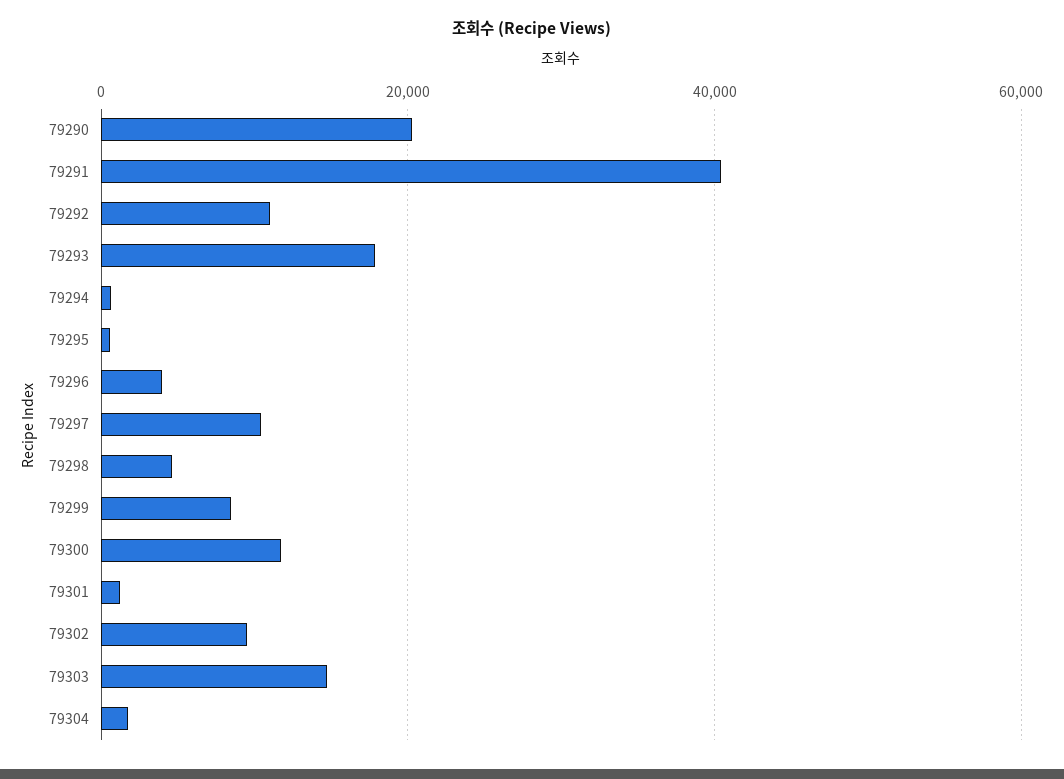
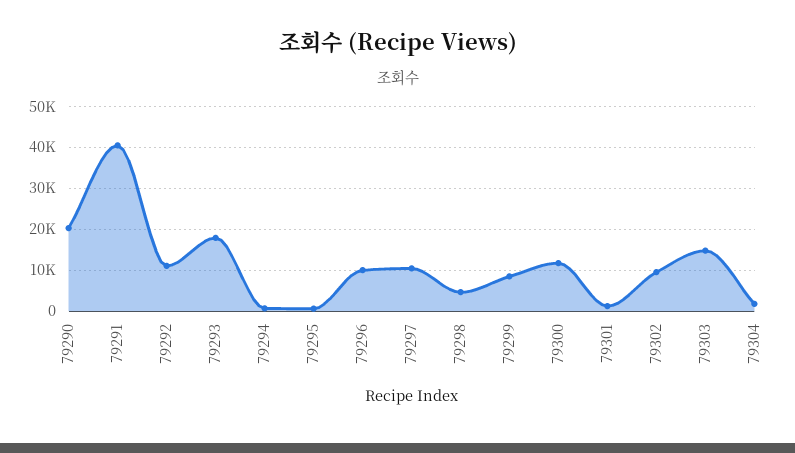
  {
    "79290": 20000,
    "79291": 40000,
    "79292": 12000,
    "79293": 18000,
    "79294": 0,
    "79295": 0,
-   "79296": 4000,
+   "79296": 10000,
    "79297": 10000,
    "79298": 4000,
    "79299": 8000,
    "79300": 12000,
    "79301": 2000,
    "79302": 10000,
    "79303": 14000,
    "79304": 2000
  }

